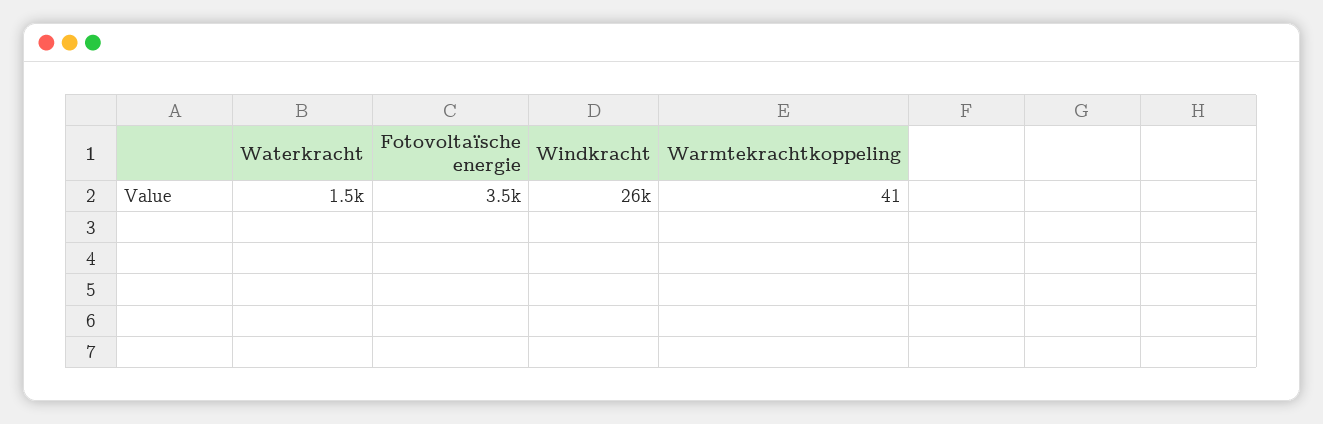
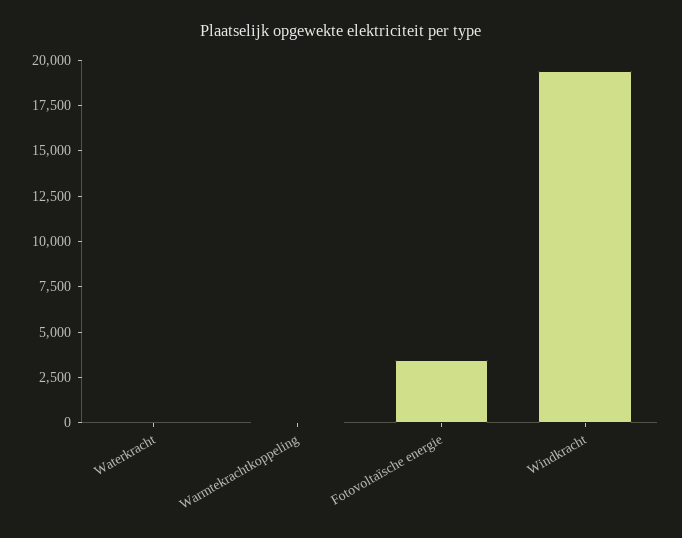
  {
-   "Waterkracht": 1500,
+   "Waterkracht": 0,
    "Fotovoltaïsche energie": 3500,
-   "Windkracht": 26000,
+   "Windkracht": 19500,
    "Warmtekrachtkoppeling": 41
  }

